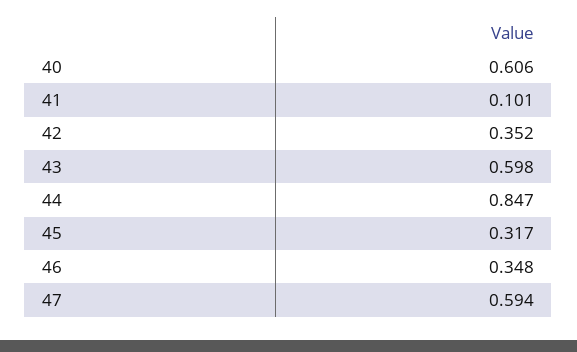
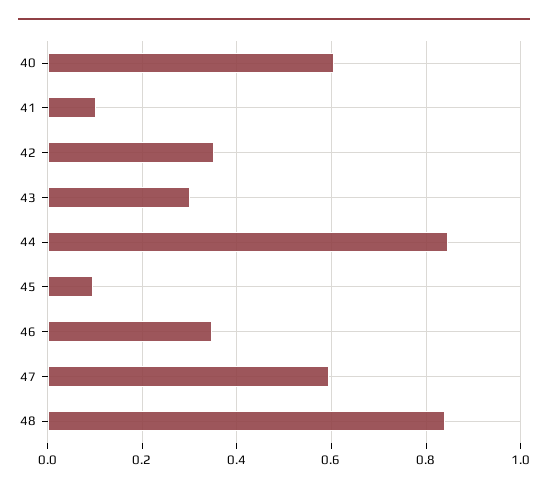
  {
    "40": 0.606,
    "41": 0.101,
    "42": 0.352,
-   "43": 0.598,
+   "43": 0.3,
    "44": 0.847,
-   "45": 0.317,
+   "45": 0.1,
    "46": 0.348,
-   "47": 0.594
+   "47": 0.594,
+   "48": 0.84
  }

